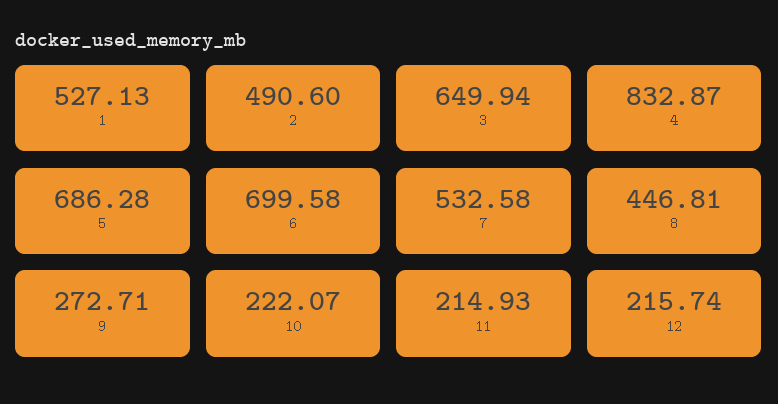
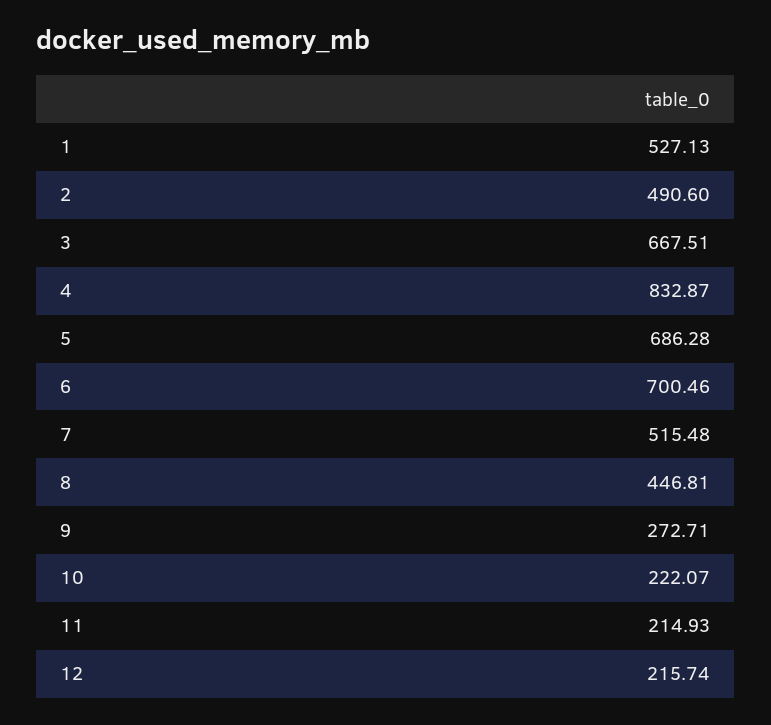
  {
    "1": 527.13,
    "2": 490.6,
-   "3": 649.94,
+   "3": 667.51,
    "4": 832.87,
    "5": 686.28,
-   "6": 699.58,
+   "6": 700.46,
-   "7": 532.58,
+   "7": 515.48,
    "8": 446.81,
    "9": 272.71,
    "10": 222.07,
    "11": 214.93,
    "12": 215.74
  }

